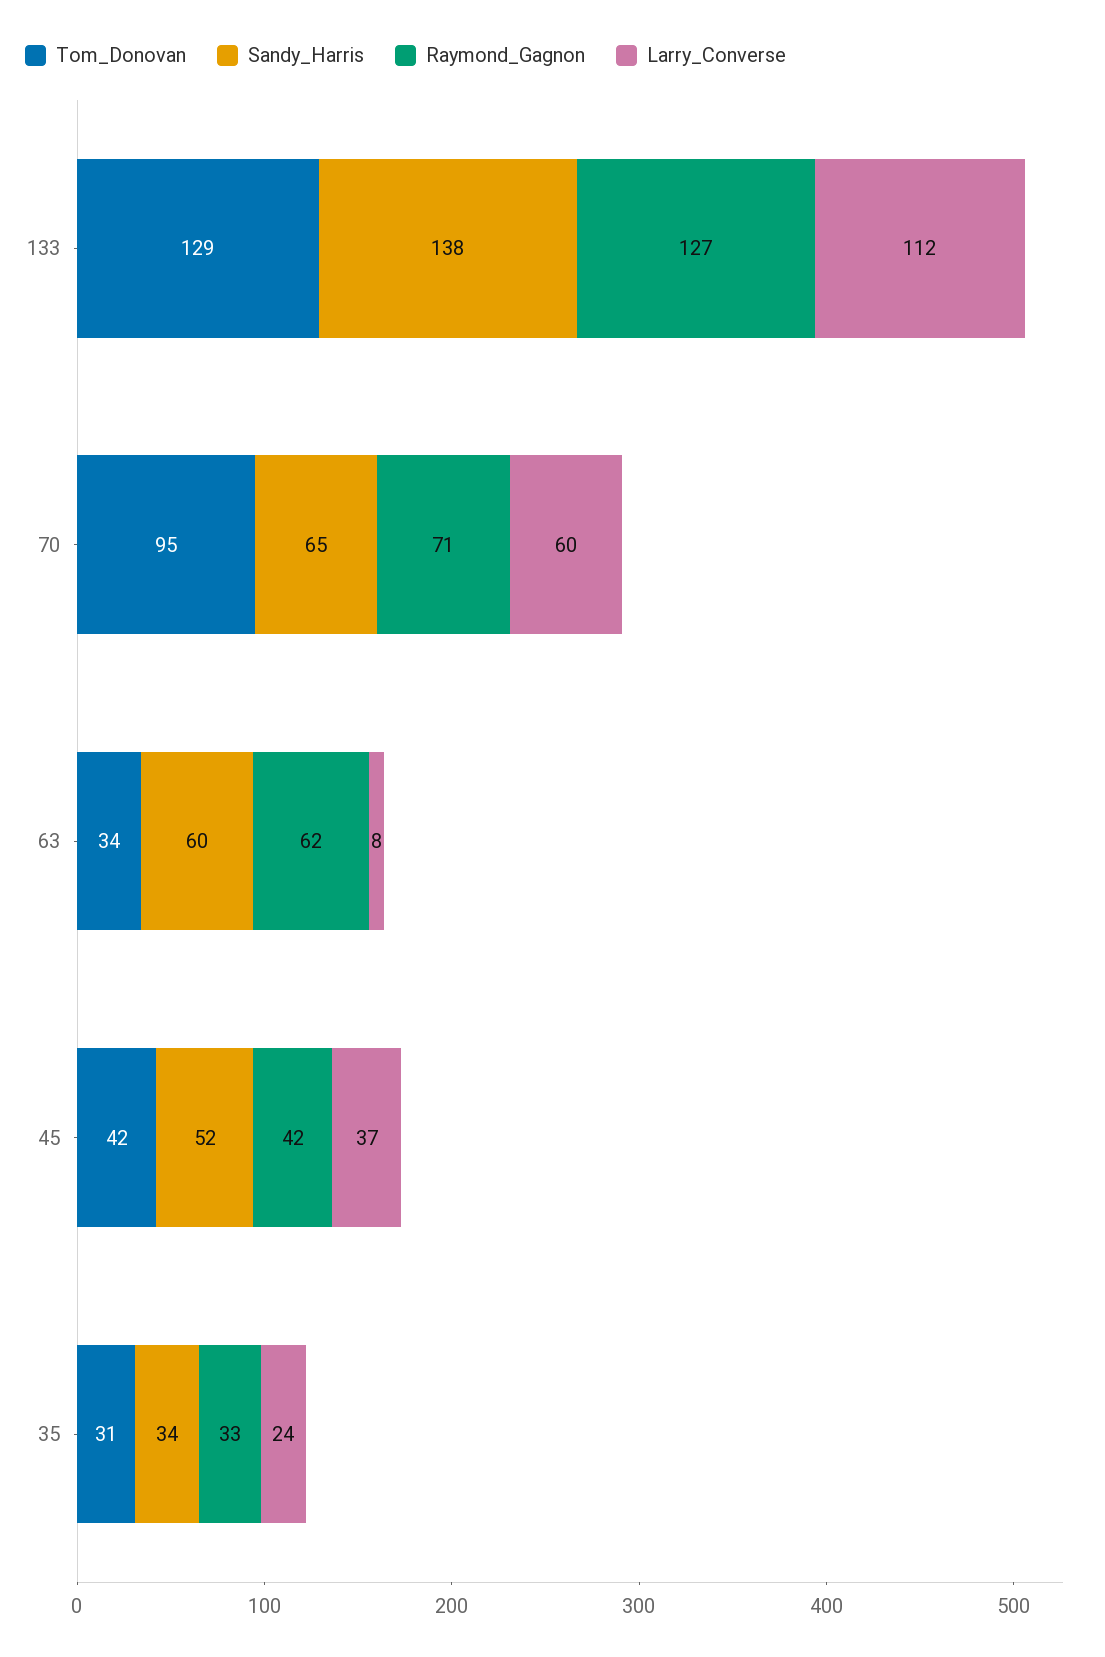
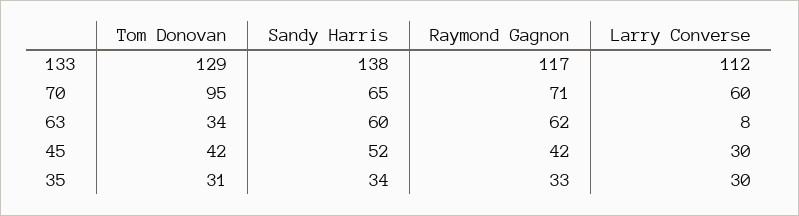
  {
    "Tom_Donovan": {
      "133": 129,
      "70": 95,
      "63": 34,
      "45": 42,
      "35": 31
    },
    "Sandy_Harris": {
      "133": 138,
      "70": 65,
      "63": 60,
      "45": 52,
      "35": 34
    },
    "Raymond_Gagnon": {
-     "133": 127,
+     "133": 117,
      "70": 71,
      "63": 62,
      "45": 42,
      "35": 33
    },
    "Larry_Converse": {
      "133": 112,
      "70": 60,
      "63": 8,
-     "45": 37,
+     "45": 30,
-     "35": 24
+     "35": 30
    }
  }

